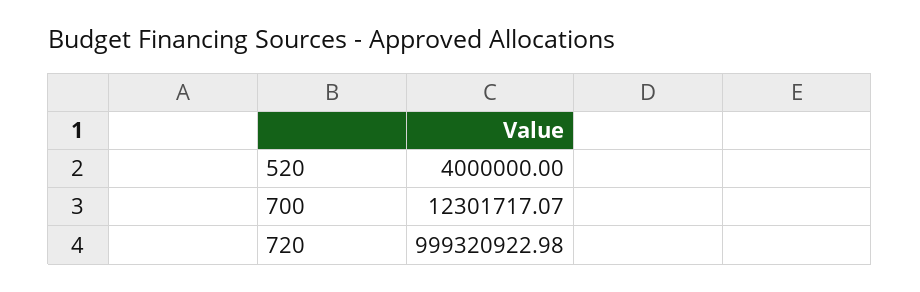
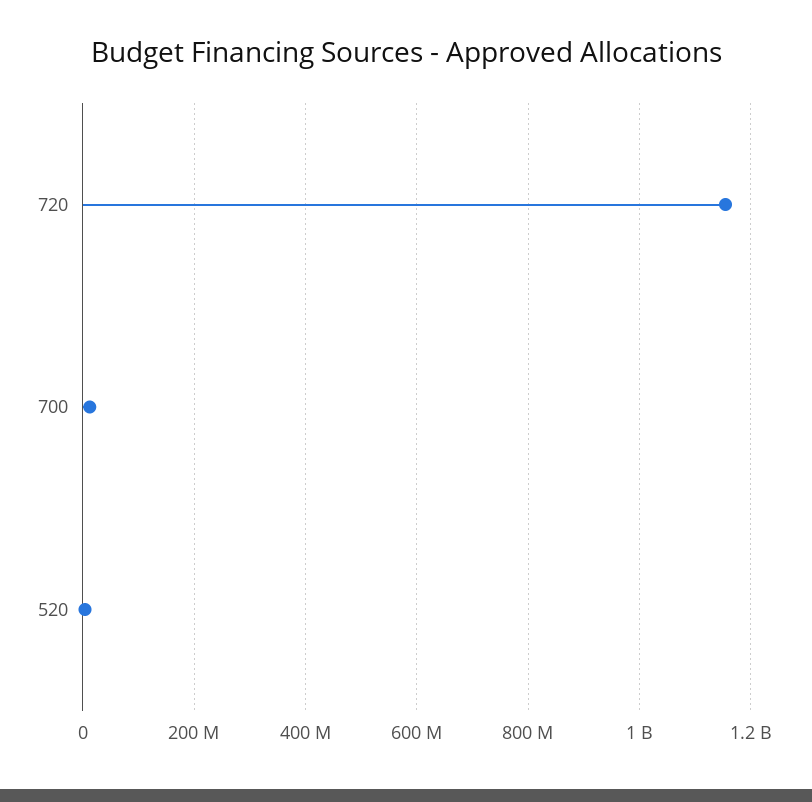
  {
    "520": 4000000,
    "700": 12301717.07,
-   "720": 999320922.98
+   "720": 1160000000
  }

